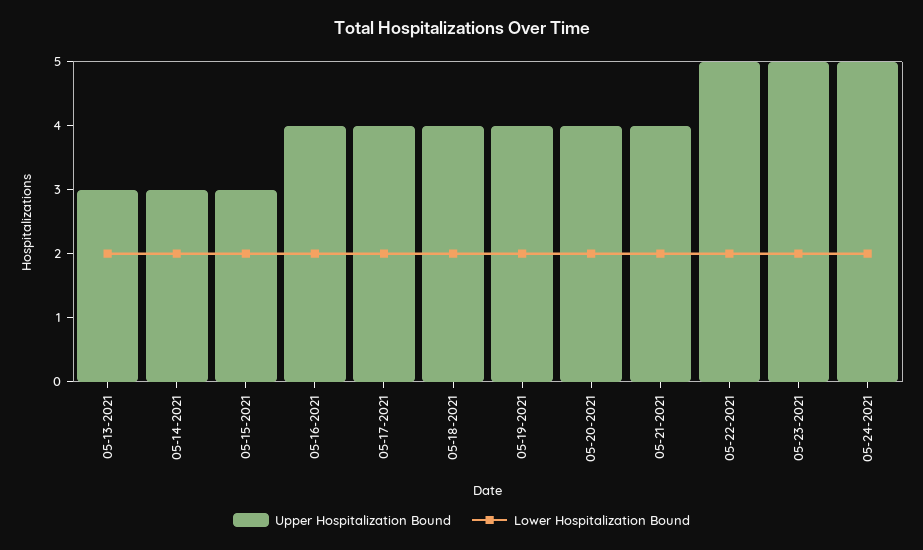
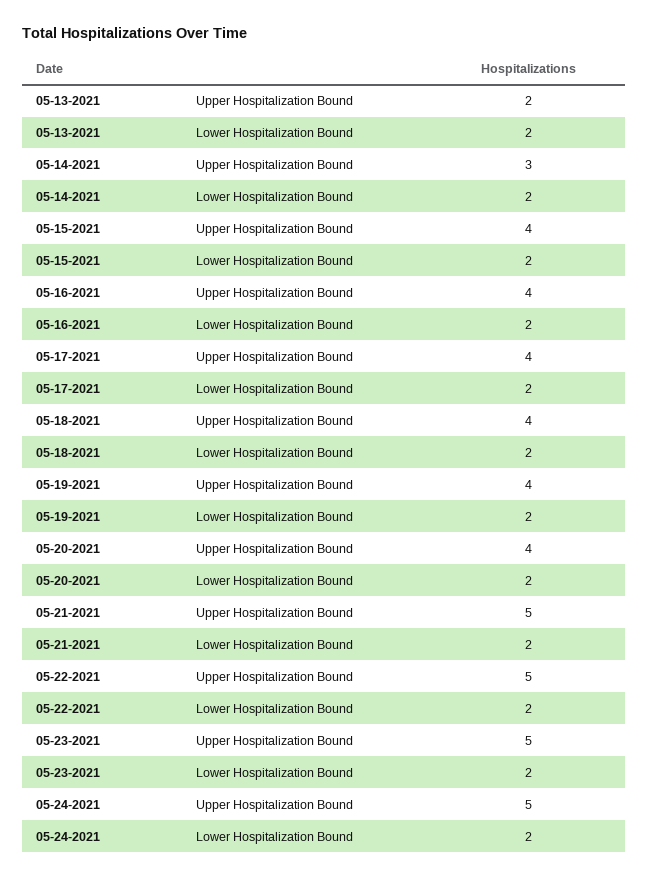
  {
    "Upper Hospitalization Bound": {
-     "05-13-2021": 3,
+     "05-13-2021": 2,
      "05-14-2021": 3,
-     "05-15-2021": 3,
+     "05-15-2021": 4,
      "05-16-2021": 4,
      "05-17-2021": 4,
      "05-18-2021": 4,
      "05-19-2021": 4,
      "05-20-2021": 4,
-     "05-21-2021": 4,
+     "05-21-2021": 5,
      "05-22-2021": 5,
      "05-23-2021": 5,
      "05-24-2021": 5
    },
    "Lower Hospitalization Bound": {
      "05-13-2021": 2,
      "05-14-2021": 2,
      "05-15-2021": 2,
      "05-16-2021": 2,
      "05-17-2021": 2,
      "05-18-2021": 2,
      "05-19-2021": 2,
      "05-20-2021": 2,
      "05-21-2021": 2,
      "05-22-2021": 2,
      "05-23-2021": 2,
      "05-24-2021": 2
    }
  }

